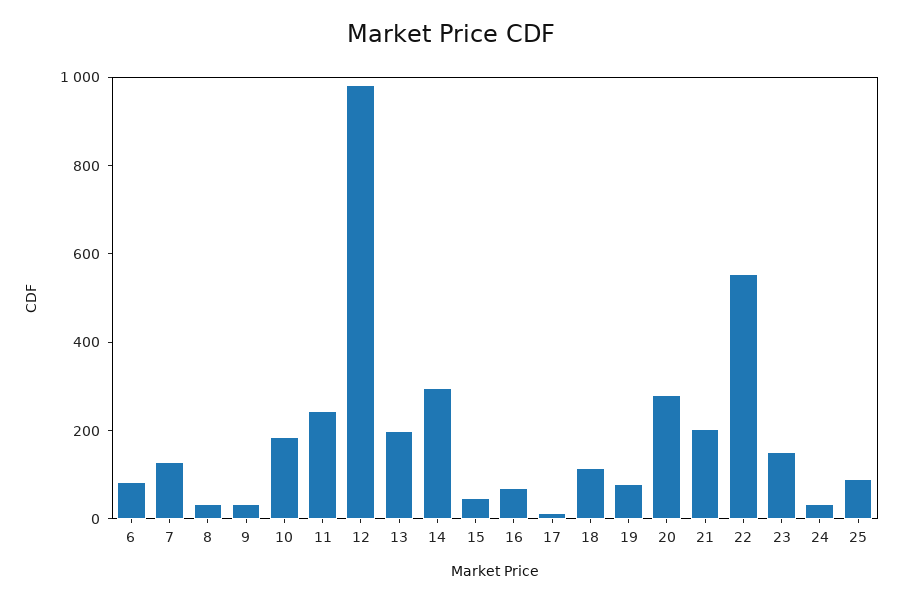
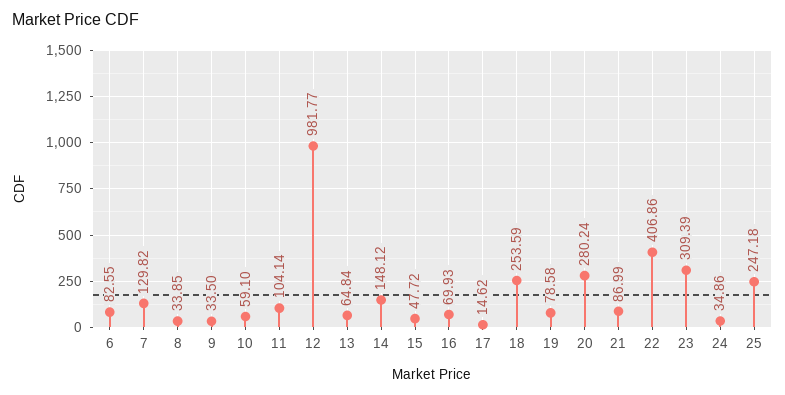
  {
    "6": 82.55,
    "7": 129.82,
    "8": 33.85,
    "9": 33.5,
-   "10": 200,
+   "10": 59.1,
-   "11": 250,
+   "11": 104.14,
    "12": 981.77,
-   "13": 200,
+   "13": 64.84,
-   "14": 300,
+   "14": 148.12,
    "15": 47.72,
    "16": 69.93,
    "17": 14.62,
-   "18": 100,
+   "18": 253.59,
    "19": 78.58,
    "20": 280.24,
-   "21": 200,
+   "21": 86.99,
-   "22": 550,
+   "22": 406.86,
-   "23": 150,
+   "23": 309.39,
    "24": 34.86,
-   "25": 100
+   "25": 247.18
  }

